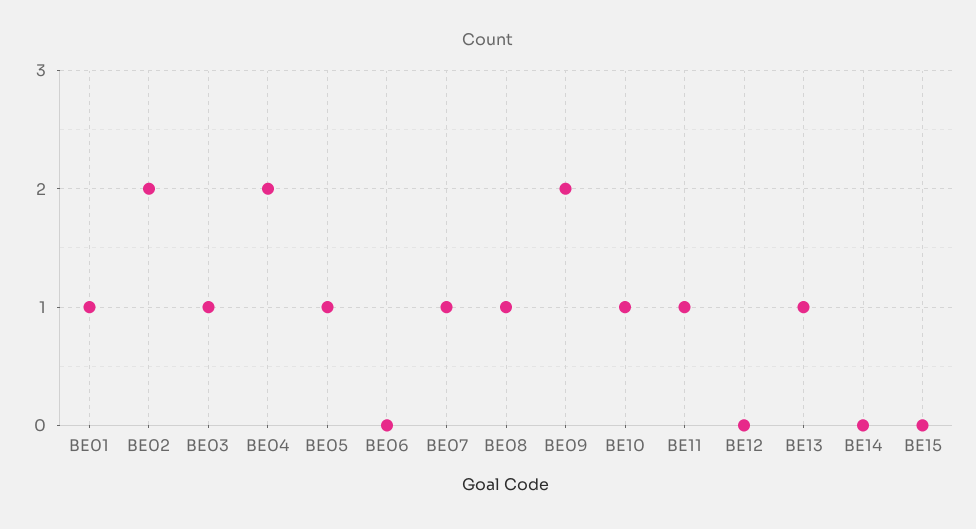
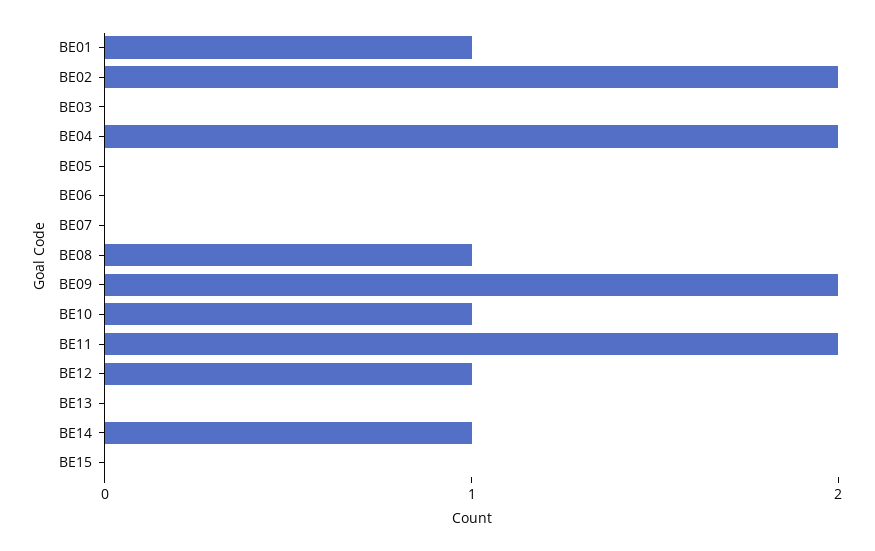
  {
    "BE01": 1,
    "BE02": 2,
-   "BE03": 1,
+   "BE03": 0,
    "BE04": 2,
-   "BE05": 1,
+   "BE05": 0,
    "BE06": 0,
-   "BE07": 1,
+   "BE07": 0,
    "BE08": 1,
    "BE09": 2,
    "BE10": 1,
-   "BE11": 1,
+   "BE11": 2,
-   "BE12": 0,
+   "BE12": 1,
-   "BE13": 1,
+   "BE13": 0,
-   "BE14": 0,
+   "BE14": 1,
    "BE15": 0
  }

